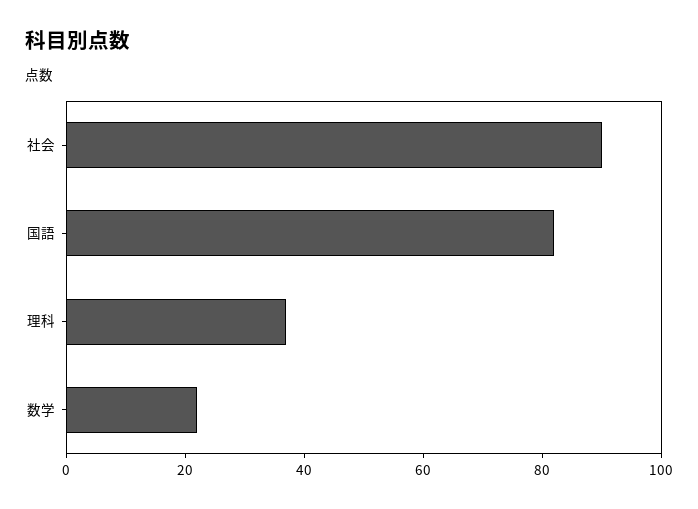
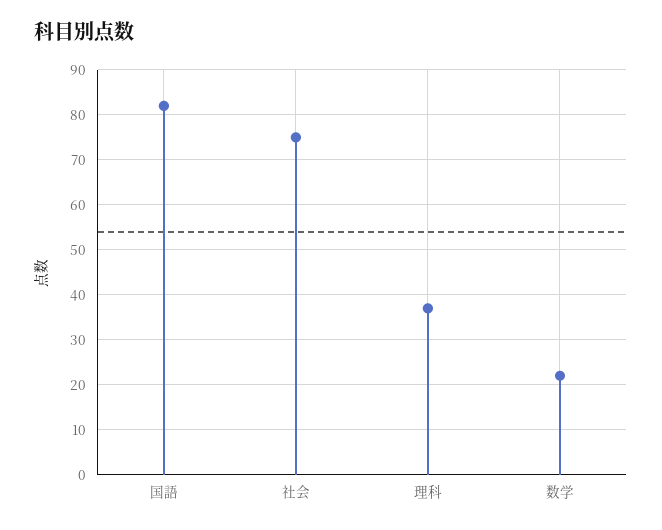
  {
-   "社会": 90,
+   "社会": 75,
    "国語": 80,
    "理科": 35,
    "数学": 20
  }

